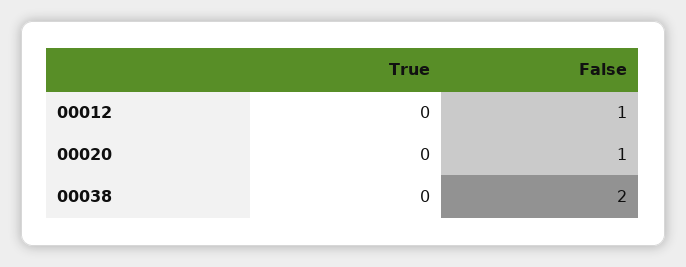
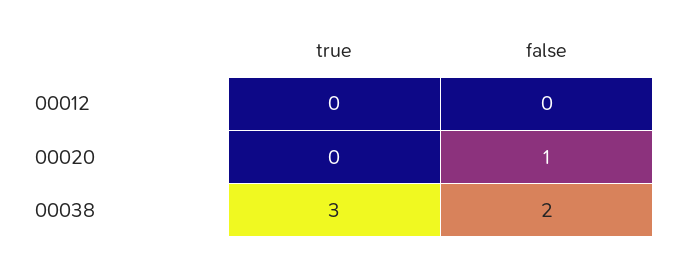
  {
    "True": {
      "00012": 0,
      "00020": 0,
-     "00038": 0
+     "00038": 3
    },
    "False": {
-     "00012": 1,
+     "00012": 0,
      "00020": 1,
      "00038": 2
    }
  }

